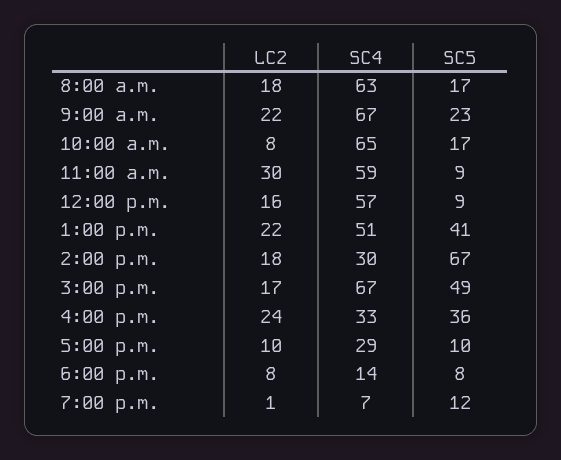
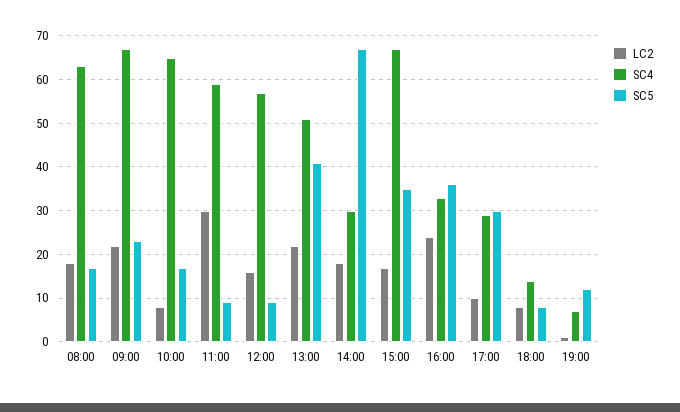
  {
    "LC2": {
      "8:00 a.m.": 18,
      "9:00 a.m.": 22,
      "10:00 a.m.": 8,
      "11:00 a.m.": 30,
      "12:00 p.m.": 16,
      "1:00 p.m.": 22,
      "2:00 p.m.": 18,
      "3:00 p.m.": 17,
      "4:00 p.m.": 24,
      "5:00 p.m.": 10,
      "6:00 p.m.": 8,
      "7:00 p.m.": 1
    },
    "SC4": {
      "8:00 a.m.": 63,
      "9:00 a.m.": 67,
      "10:00 a.m.": 65,
      "11:00 a.m.": 59,
      "12:00 p.m.": 57,
      "1:00 p.m.": 51,
      "2:00 p.m.": 30,
      "3:00 p.m.": 67,
      "4:00 p.m.": 33,
      "5:00 p.m.": 29,
      "6:00 p.m.": 14,
      "7:00 p.m.": 7
    },
    "SC5": {
      "8:00 a.m.": 17,
      "9:00 a.m.": 23,
      "10:00 a.m.": 17,
      "11:00 a.m.": 9,
      "12:00 p.m.": 9,
      "1:00 p.m.": 41,
      "2:00 p.m.": 67,
-     "3:00 p.m.": 49,
+     "3:00 p.m.": 35,
      "4:00 p.m.": 36,
-     "5:00 p.m.": 10,
+     "5:00 p.m.": 30,
      "6:00 p.m.": 8,
      "7:00 p.m.": 12
    }
  }

